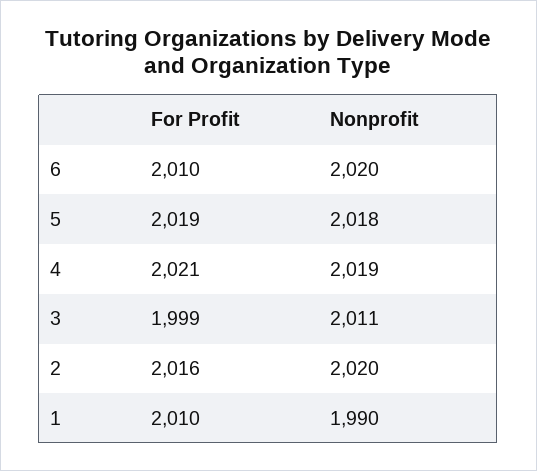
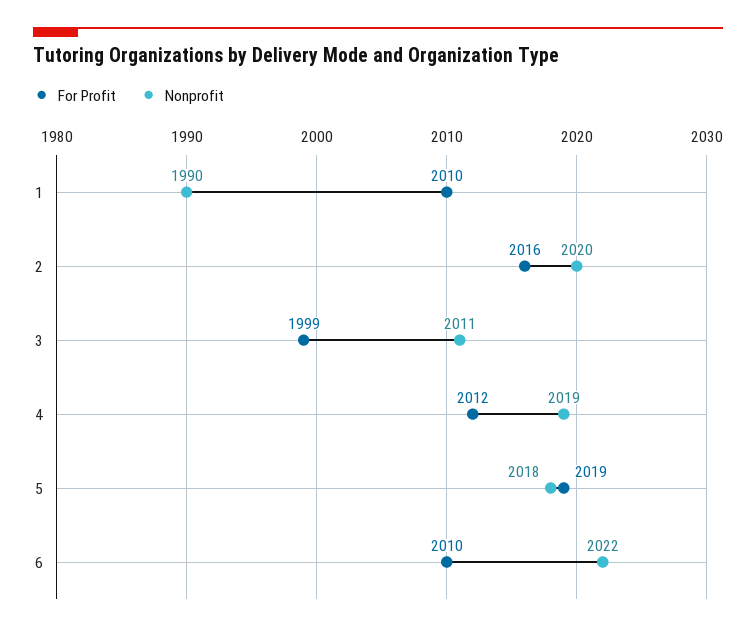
  {
    "For Profit": {
      "6": 2010,
      "5": 2019,
-     "4": 2021,
+     "4": 2012,
      "3": 1999,
      "2": 2016,
      "1": 2010
    },
    "Nonprofit": {
-     "6": 2020,
+     "6": 2022,
      "5": 2018,
      "4": 2019,
      "3": 2011,
      "2": 2020,
      "1": 1990
    }
  }

